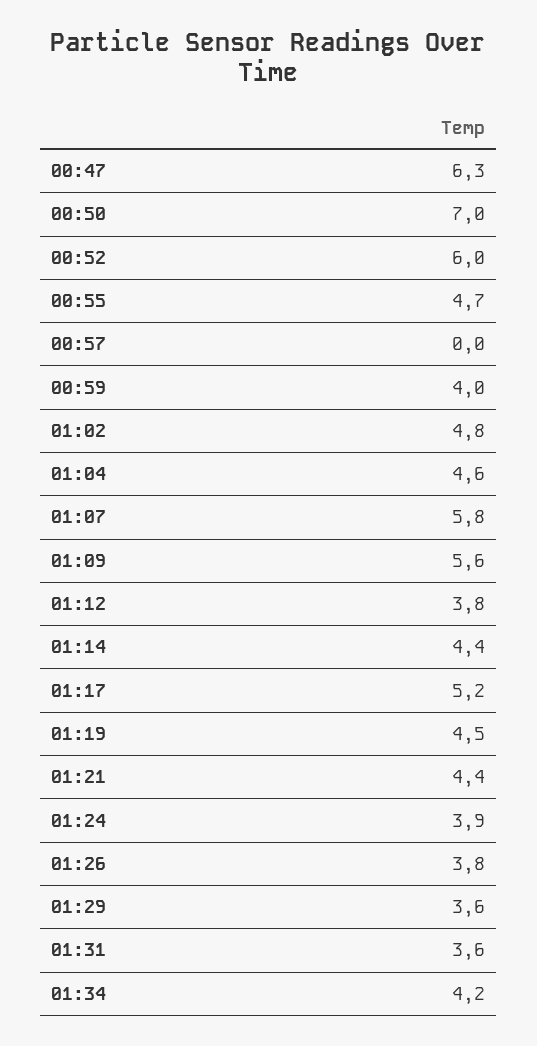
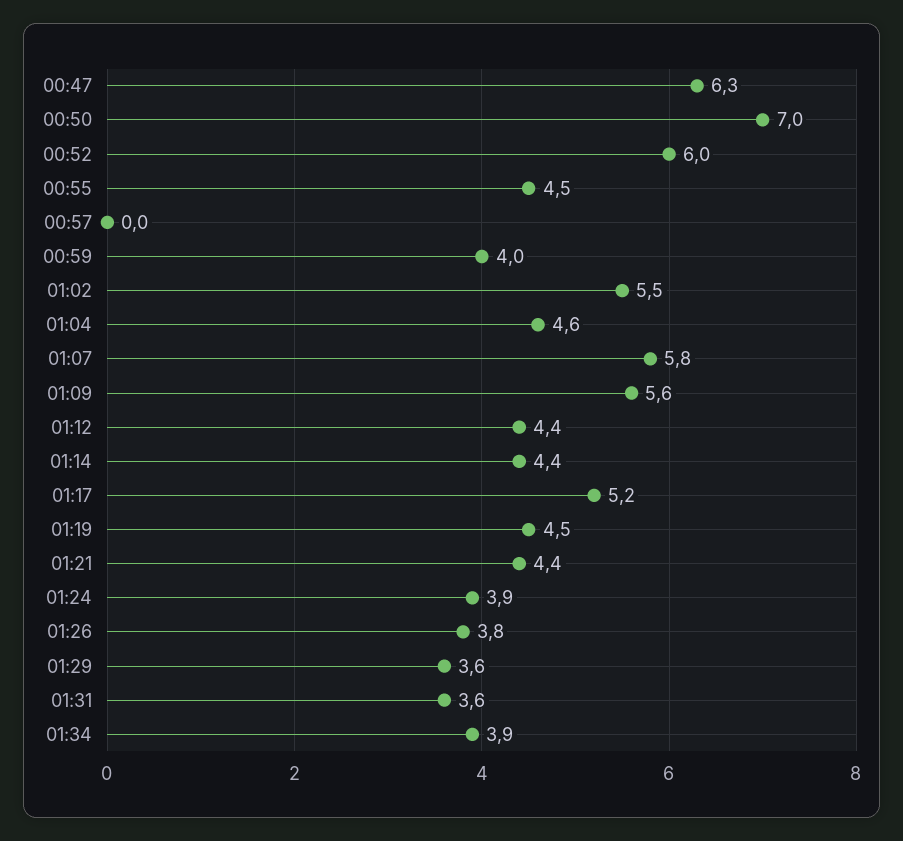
  {
    "00:47": 6.3,
    "00:50": 7,
    "00:52": 6,
-   "00:55": 4.7,
+   "00:55": 4.5,
    "00:57": 0,
    "00:59": 4,
-   "01:02": 4.8,
+   "01:02": 5.5,
    "01:04": 4.6,
    "01:07": 5.8,
    "01:09": 5.6,
-   "01:12": 3.8,
+   "01:12": 4.4,
    "01:14": 4.4,
    "01:17": 5.2,
    "01:19": 4.5,
    "01:21": 4.4,
    "01:24": 3.9,
    "01:26": 3.8,
    "01:29": 3.6,
    "01:31": 3.6,
-   "01:34": 4.2
+   "01:34": 3.9
  }

